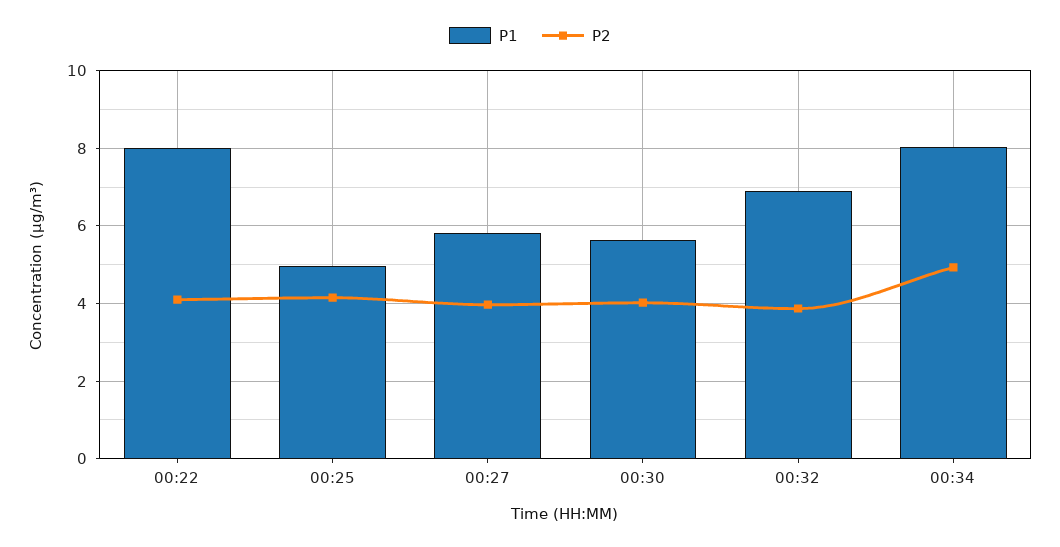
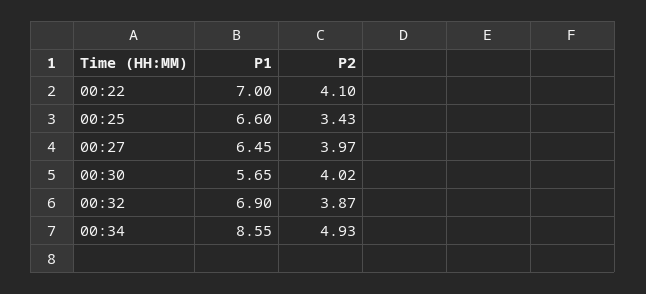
  {
    "P1": {
-     "00:22": 8,
+     "00:22": 7,
-     "00:25": 5,
+     "00:25": 6.6,
-     "00:27": 5.8,
+     "00:27": 6.45,
      "00:30": 5.65,
      "00:32": 6.9,
-     "00:34": 8
+     "00:34": 8.55
    },
    "P2": {
      "00:22": 4.1,
-     "00:25": 4.2,
+     "00:25": 3.43,
      "00:27": 3.97,
      "00:30": 4.02,
      "00:32": 3.87,
      "00:34": 4.93
    }
  }

